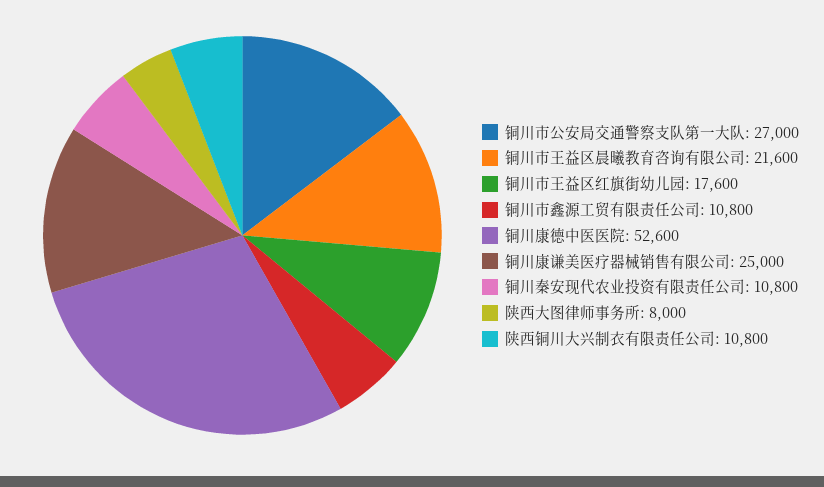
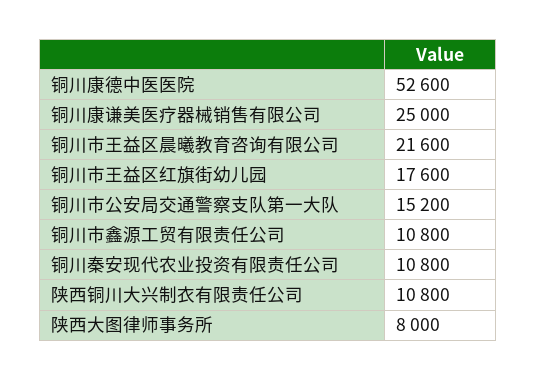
  {
-   "铜川市公安局交通警察支队第一大队": 27000,
+   "铜川市公安局交通警察支队第一大队": 15200,
    "铜川市王益区晨曦教育咨询有限公司": 21600,
    "铜川市王益区红旗街幼儿园": 17600,
    "铜川市鑫源工贸有限责任公司": 10800,
    "铜川康德中医医院": 52600,
    "铜川康谦美医疗器械销售有限公司": 25000,
    "铜川秦安现代农业投资有限责任公司": 10800,
    "陕西大图律师事务所": 8000,
    "陕西铜川大兴制衣有限责任公司": 10800
  }

